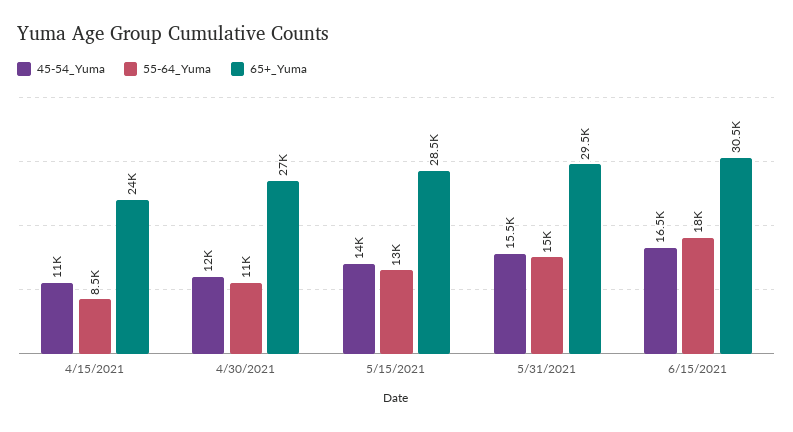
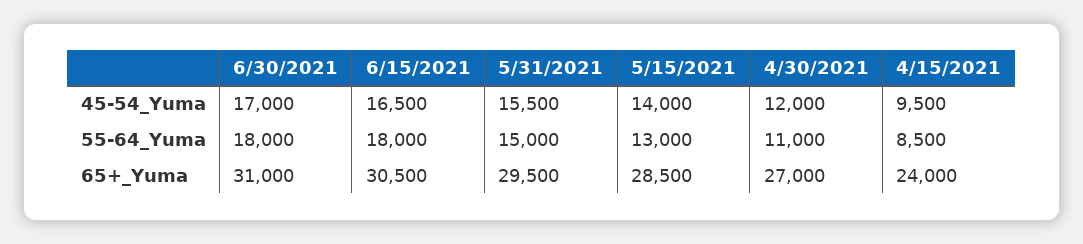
  {
    "45-54_Yuma": {
-     "4/15/2021": 11000,
+     "4/15/2021": 9500,
      "4/30/2021": 12000,
      "5/15/2021": 14000,
      "5/31/2021": 15500,
-     "6/15/2021": 16500
+     "6/15/2021": 16500,
+     "6/30/2021": 17000
    },
    "55-64_Yuma": {
      "4/15/2021": 8500,
      "4/30/2021": 11000,
      "5/15/2021": 13000,
      "5/31/2021": 15000,
-     "6/15/2021": 18000
+     "6/15/2021": 18000,
+     "6/30/2021": 18000
    },
    "65+_Yuma": {
      "4/15/2021": 24000,
      "4/30/2021": 27000,
      "5/15/2021": 28500,
      "5/31/2021": 29500,
-     "6/15/2021": 30500
+     "6/15/2021": 30500,
+     "6/30/2021": 31000
    }
  }

